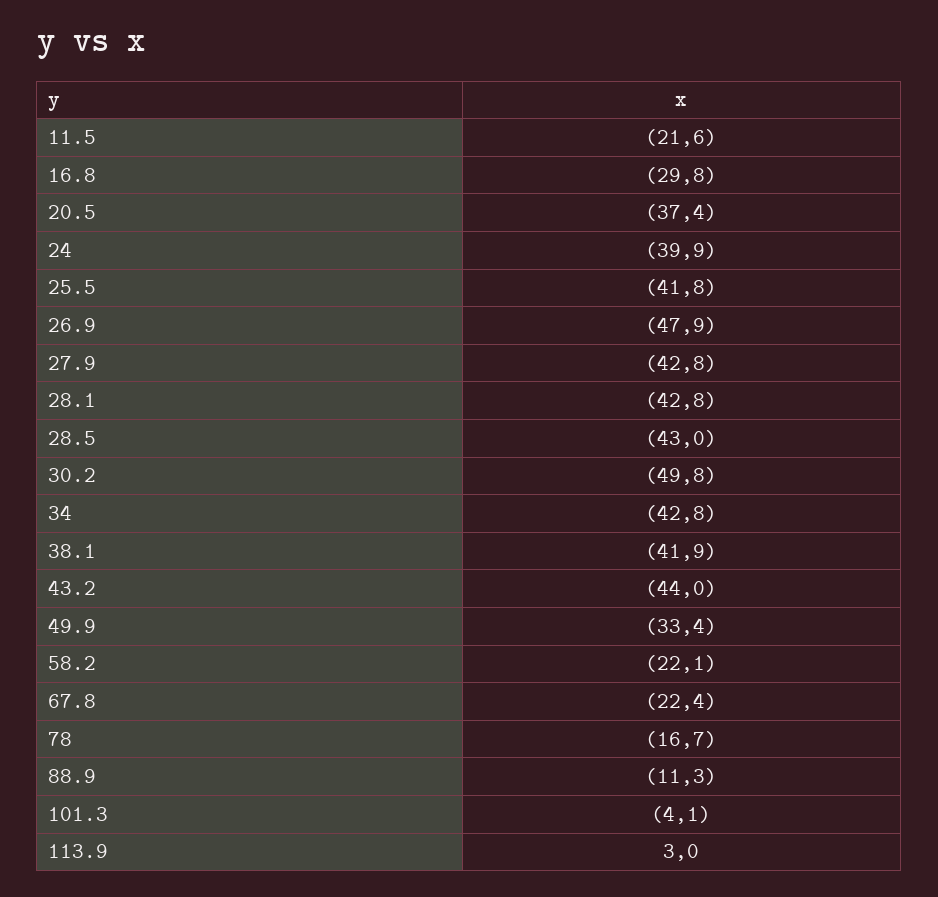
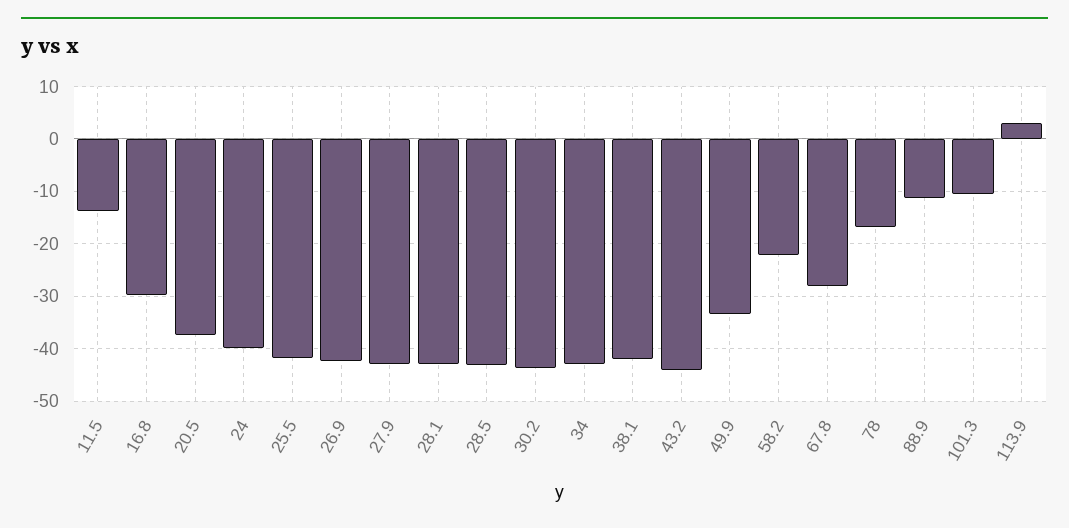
  {
-   "11.5": -21.6,
+   "11.5": -14,
    "16.8": -29.8,
    "20.5": -37.4,
    "24": -39.9,
    "25.5": -41.8,
-   "26.9": -47.9,
+   "26.9": -42,
    "27.9": -42.8,
    "28.1": -42.8,
    "28.5": -43,
-   "30.2": -49.8,
+   "30.2": -44,
    "34": -42.8,
    "38.1": -41.9,
    "43.2": -44,
    "49.9": -33.4,
    "58.2": -22.1,
-   "67.8": -22.4,
+   "67.8": -28,
    "78": -16.7,
    "88.9": -11.3,
-   "101.3": -4.1,
+   "101.3": -10,
    "113.9": 3
  }

